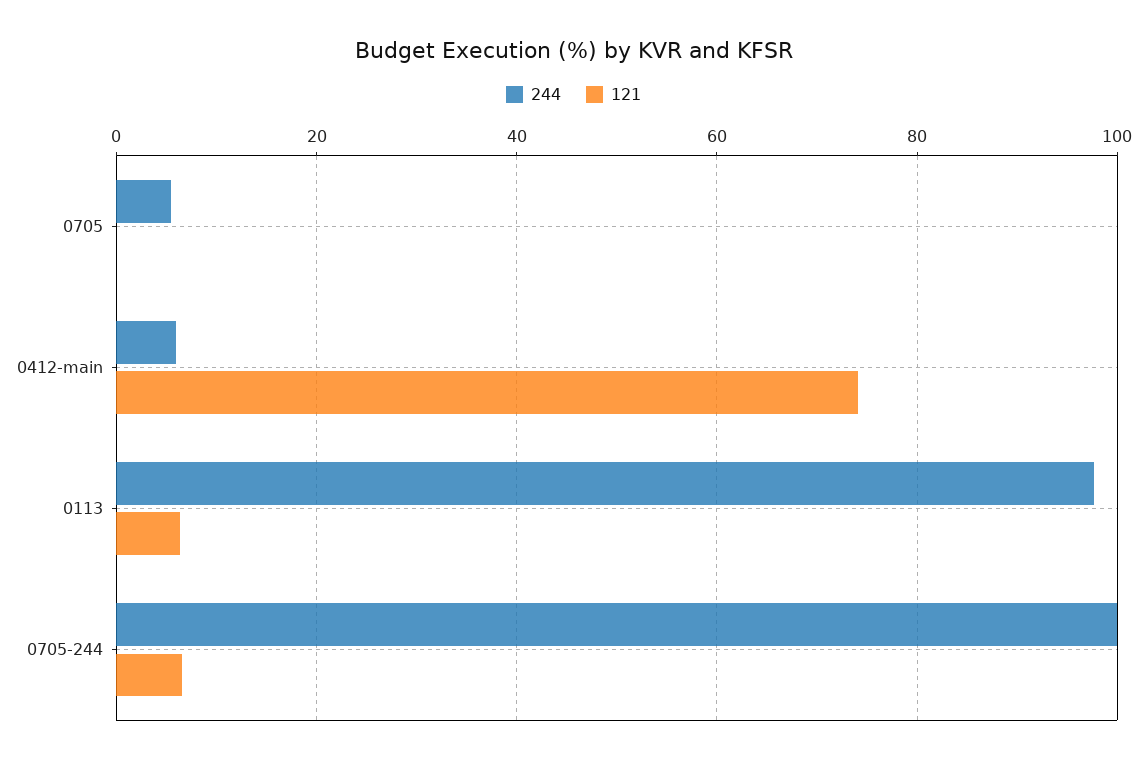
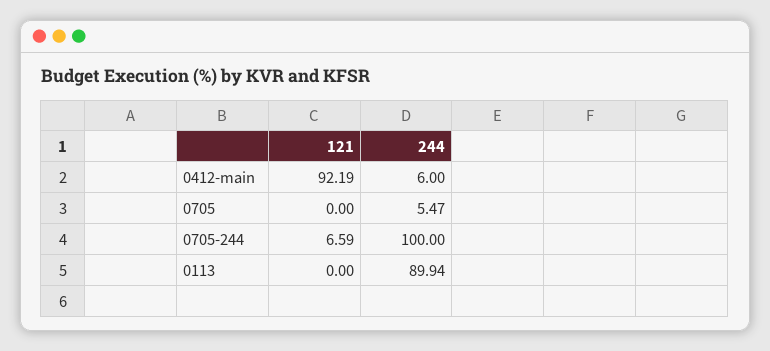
  {
    "244": {
      "0705": 5.47,
      "0412-main": 6,
-     "0113": 98,
+     "0113": 89.94,
      "0705-244": 100
    },
    "121": {
      "0705": 0,
-     "0412-main": 74,
+     "0412-main": 92.19,
-     "0113": 6,
+     "0113": 0,
      "0705-244": 6.59
    }
  }

